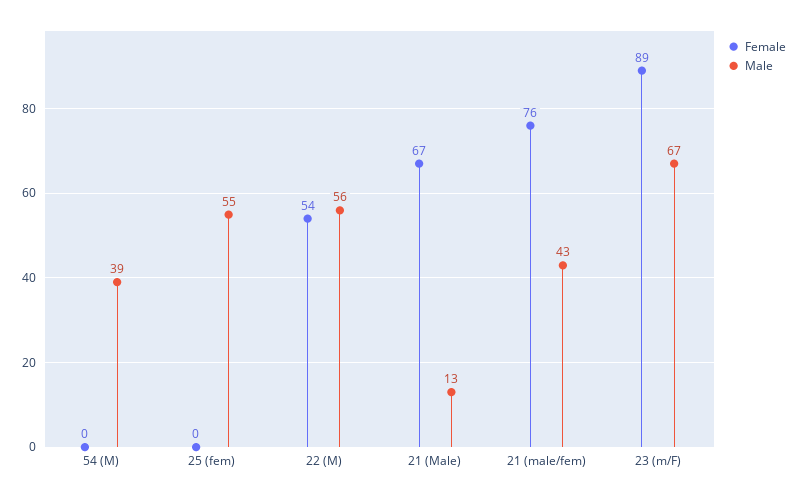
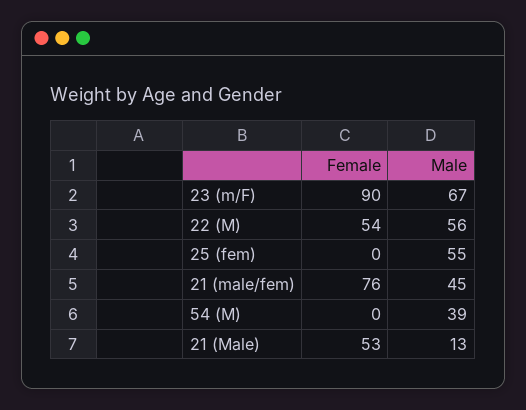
  {
    "Female": {
      "54 (M)": 0,
      "25 (fem)": 0,
      "22 (M)": 54,
-     "21 (Male)": 67,
+     "21 (Male)": 53,
      "21 (male/fem)": 76,
-     "23 (m/F)": 89
+     "23 (m/F)": 90
    },
    "Male": {
      "54 (M)": 39,
      "25 (fem)": 55,
      "22 (M)": 56,
      "21 (Male)": 13,
-     "21 (male/fem)": 43,
+     "21 (male/fem)": 45,
      "23 (m/F)": 67
    }
  }

